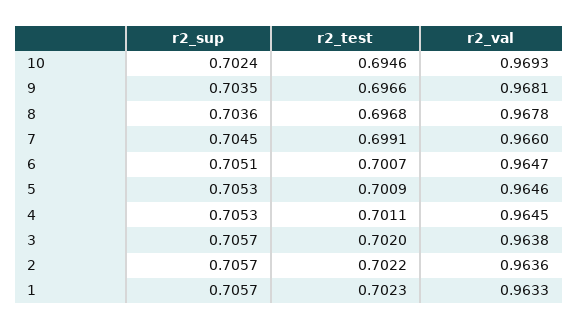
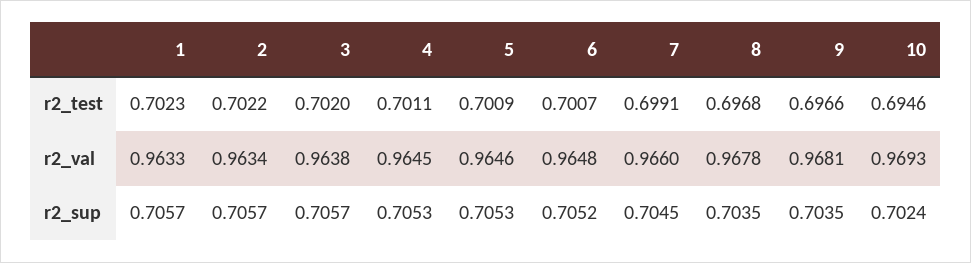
  {
    "r2_sup": {
      "10": 0.7024,
      "9": 0.7035,
-     "8": 0.7036,
+     "8": 0.7035,
      "7": 0.7045,
-     "6": 0.7051,
+     "6": 0.7052,
      "5": 0.7053,
      "4": 0.7053,
      "3": 0.7057,
      "2": 0.7057,
      "1": 0.7057
    },
    "r2_test": {
      "10": 0.6946,
      "9": 0.6966,
      "8": 0.6968,
      "7": 0.6991,
      "6": 0.7007,
      "5": 0.7009,
      "4": 0.7011,
      "3": 0.702,
      "2": 0.7022,
      "1": 0.7023
    },
    "r2_val": {
      "10": 0.9693,
      "9": 0.9681,
      "8": 0.9678,
      "7": 0.966,
-     "6": 0.9647,
+     "6": 0.9648,
      "5": 0.9646,
      "4": 0.9645,
      "3": 0.9638,
-     "2": 0.9636,
+     "2": 0.9634,
      "1": 0.9633
    }
  }

